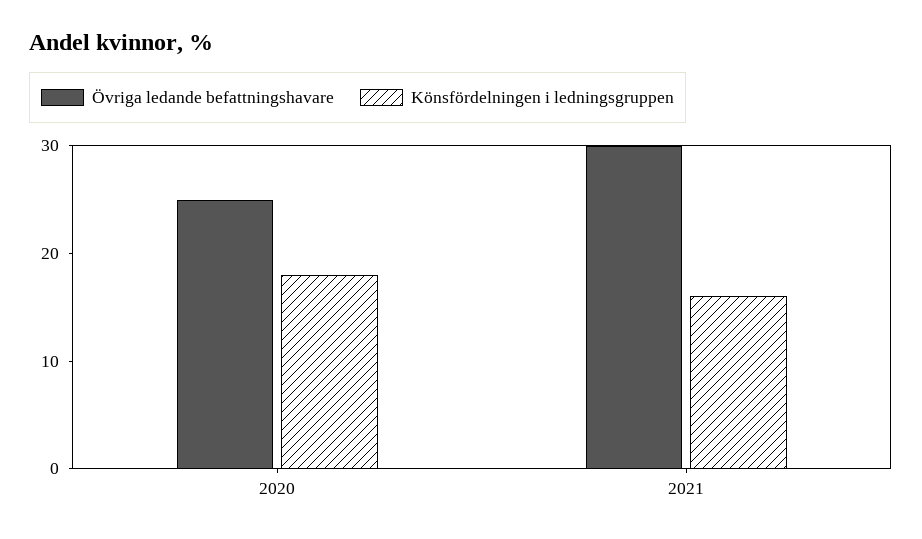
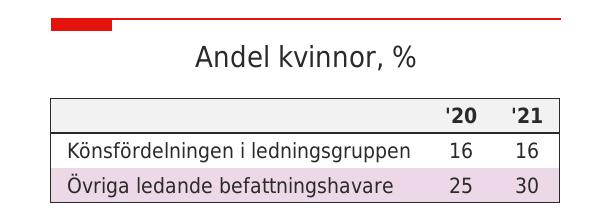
  {
    "Övriga ledande befattningshavare": {
      "2020": 25,
      "2021": 30
    },
    "Könsfördelningen i ledningsgruppen": {
-     "2020": 18,
+     "2020": 16,
      "2021": 16
    }
  }

